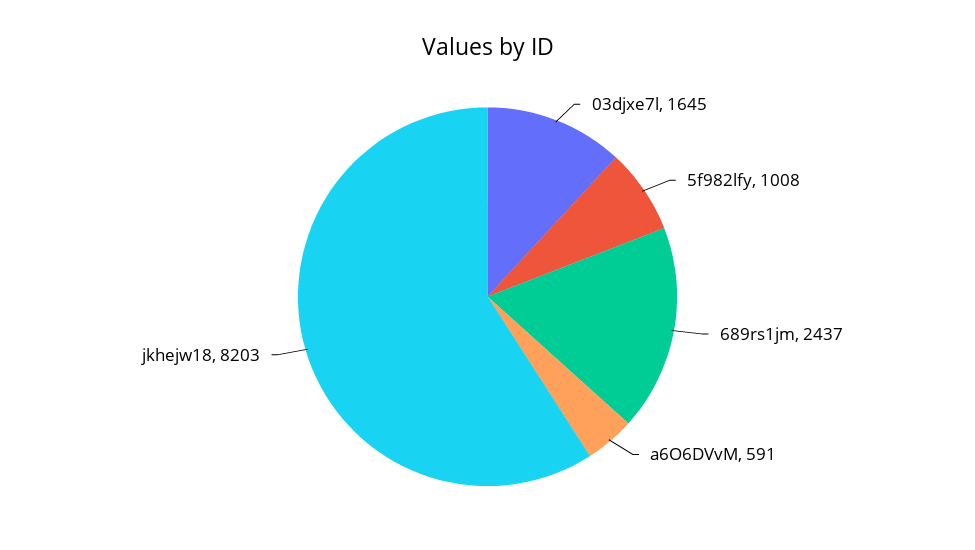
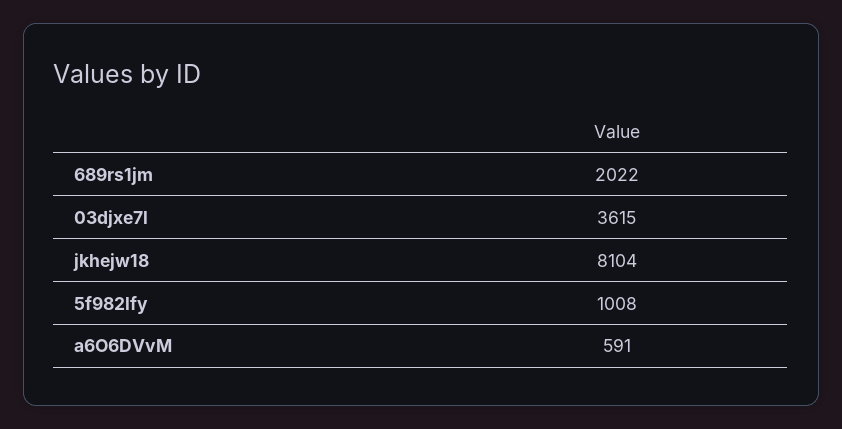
  {
-   "03djxe7l": 1645,
+   "03djxe7l": 3615,
    "5f982lfy": 1008,
-   "689rs1jm": 2437,
+   "689rs1jm": 2022,
    "a6O6DVvM": 591,
-   "jkhejw18": 8203
+   "jkhejw18": 8104
  }

